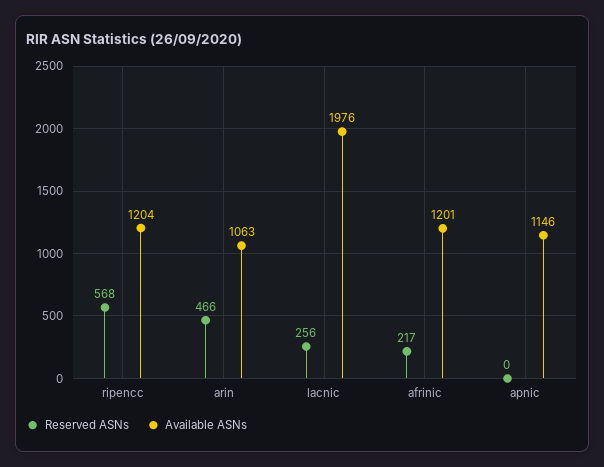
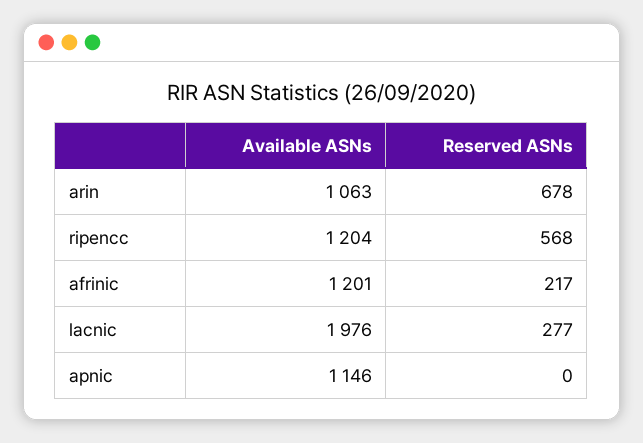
  {
    "Reserved ASNs": {
      "ripencc": 568,
-     "arin": 466,
+     "arin": 678,
-     "lacnic": 256,
+     "lacnic": 277,
      "afrinic": 217,
      "apnic": 0
    },
    "Available ASNs": {
      "ripencc": 1204,
      "arin": 1063,
      "lacnic": 1976,
      "afrinic": 1201,
      "apnic": 1146
    }
  }

